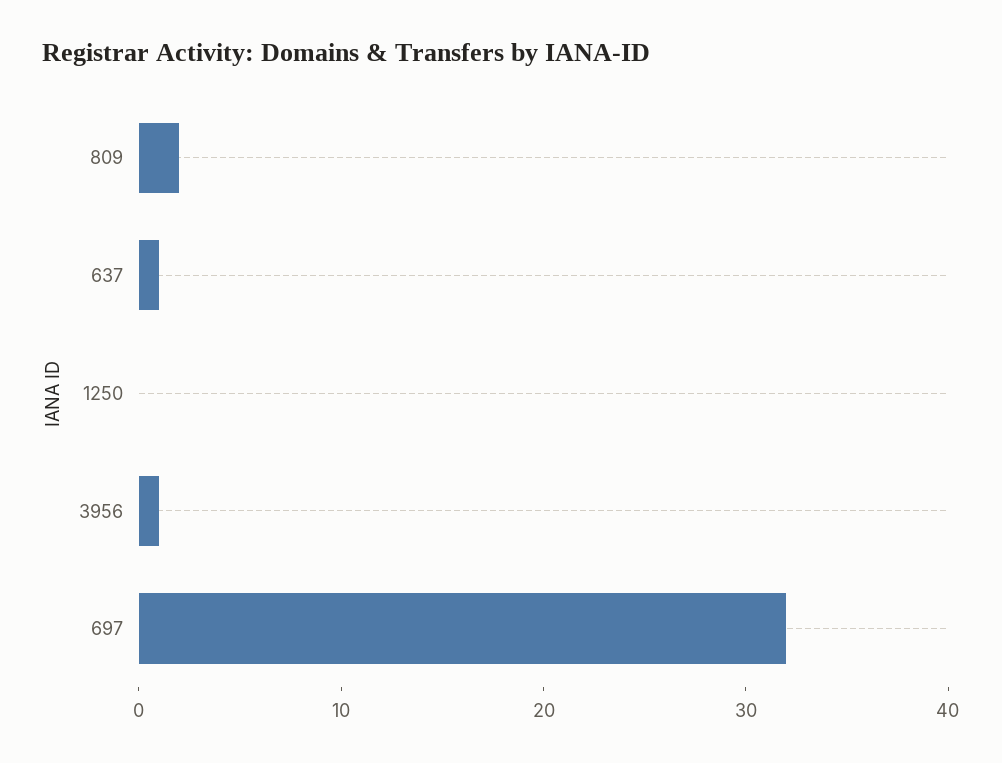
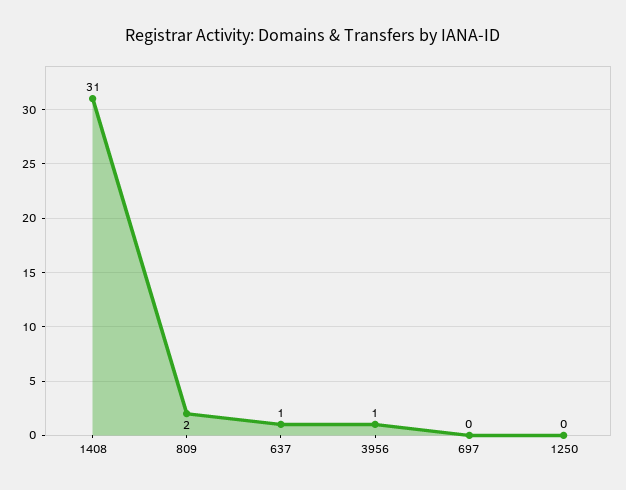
  {
    "809": 2,
    "637": 1,
    "1250": 0,
    "3956": 1,
-   "697": 32
+   "697": 0,
+   "1408": 31
  }

